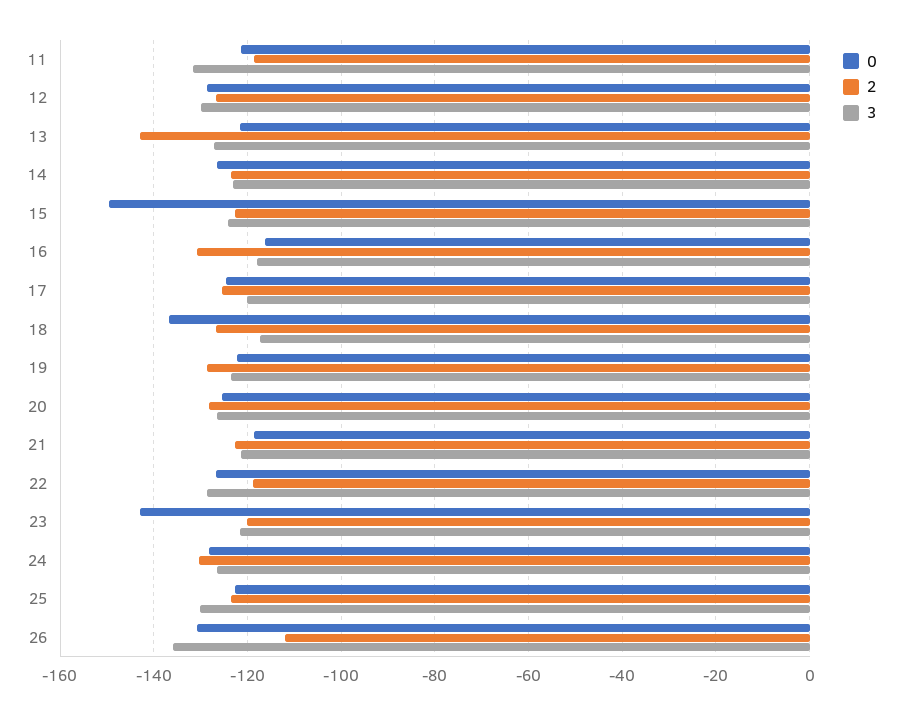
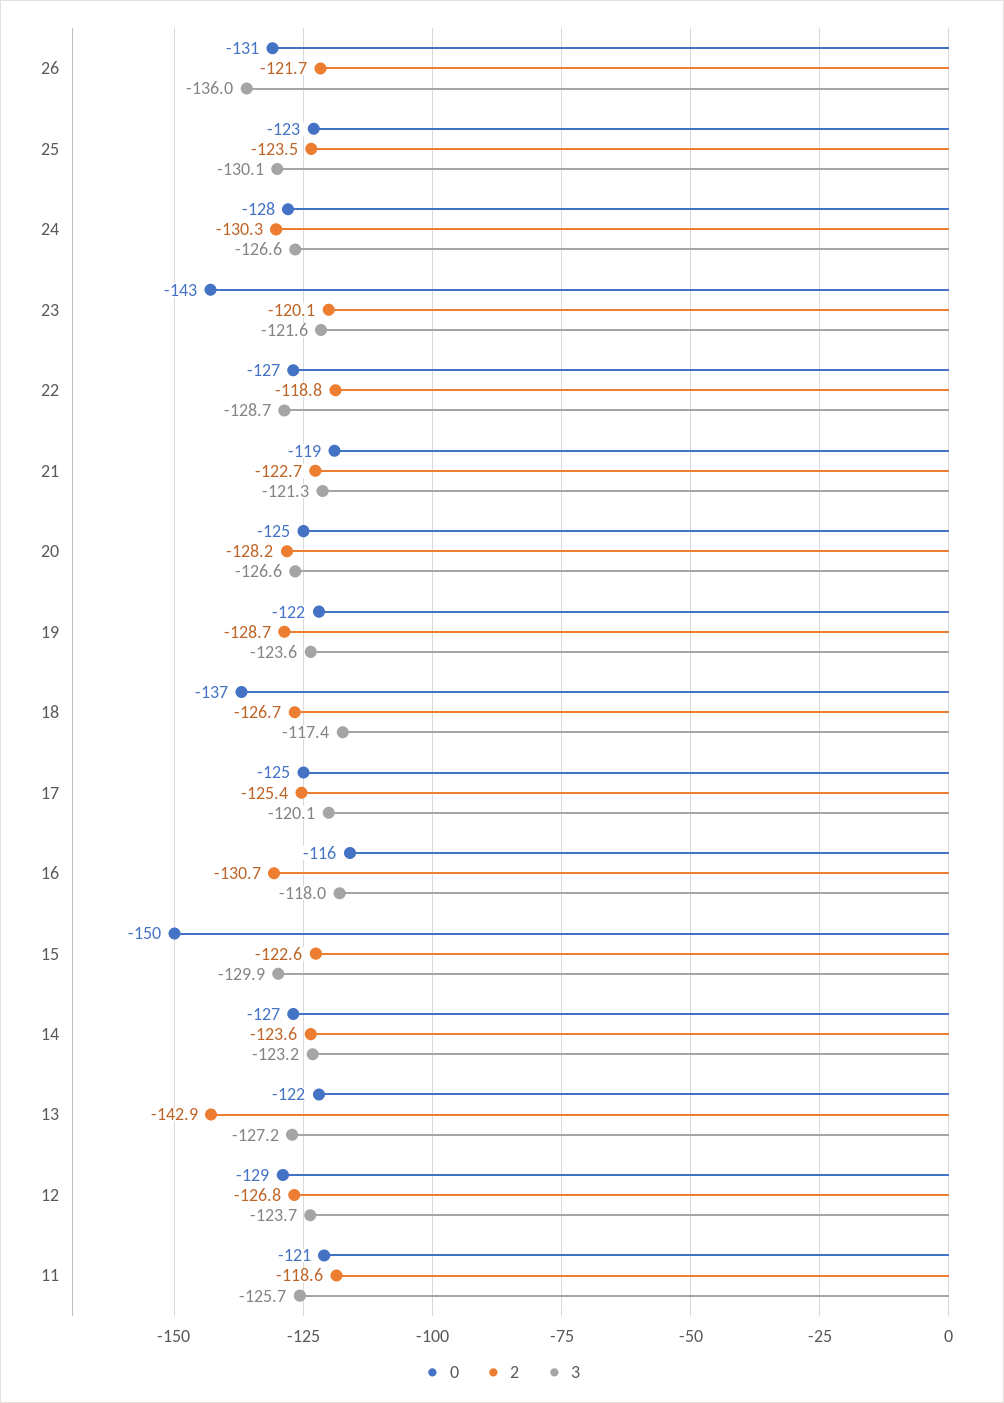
  {
    "0": {
      "11": -121,
      "12": -129,
      "13": -122,
      "14": -127,
      "15": -150,
      "16": -116,
      "17": -125,
      "18": -137,
      "19": -122,
      "20": -125,
      "21": -119,
      "22": -127,
      "23": -143,
      "24": -128,
      "25": -123,
      "26": -131
    },
    "2": {
      "11": -118.6,
      "12": -126.8,
      "13": -142.9,
      "14": -123.6,
      "15": -122.6,
      "16": -130.7,
      "17": -125.4,
      "18": -126.7,
      "19": -128.7,
      "20": -128.2,
      "21": -122.7,
      "22": -118.8,
      "23": -120.1,
      "24": -130.3,
      "25": -123.5,
-     "26": -112
+     "26": -121.7
    },
    "3": {
-     "11": -132,
+     "11": -125.7,
-     "12": -130,
+     "12": -123.7,
      "13": -127.2,
      "14": -123.2,
-     "15": -124,
+     "15": -129.9,
      "16": -118,
      "17": -120.1,
      "18": -117.4,
      "19": -123.6,
      "20": -126.6,
      "21": -121.3,
      "22": -128.7,
      "23": -121.6,
      "24": -126.6,
      "25": -130.1,
      "26": -136
    }
  }

